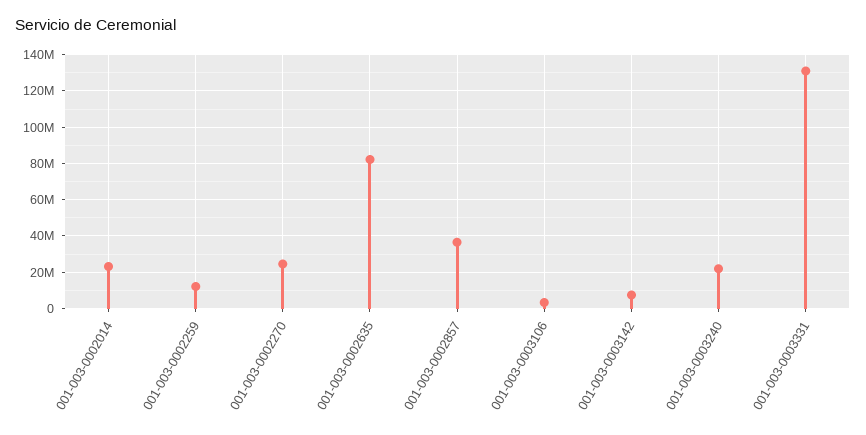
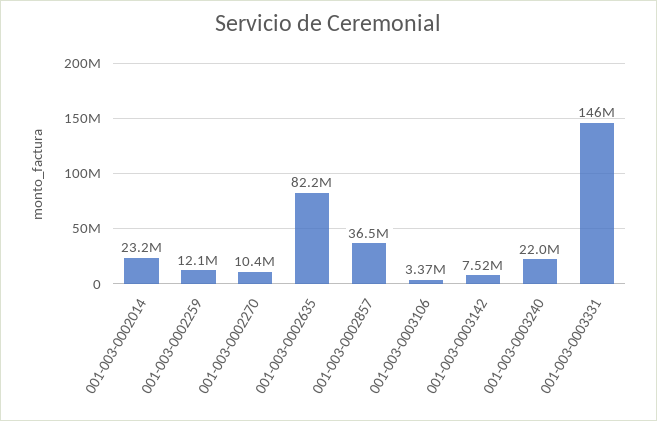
  {
    "001-003-0002014": 23200000,
    "001-003-0002259": 12100000,
-   "001-003-0002270": 25000000,
+   "001-003-0002270": 10400000,
    "001-003-0002635": 82200000,
    "001-003-0002857": 36500000,
    "001-003-0003106": 3370000,
    "001-003-0003142": 7520000,
    "001-003-0003240": 22000000,
-   "001-003-0003331": 130000000
+   "001-003-0003331": 146000000
  }

